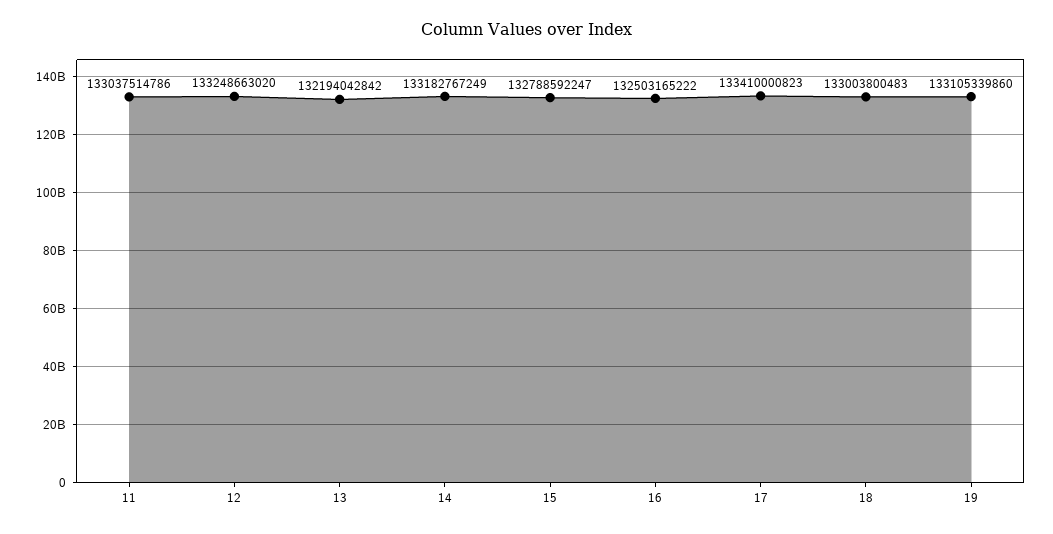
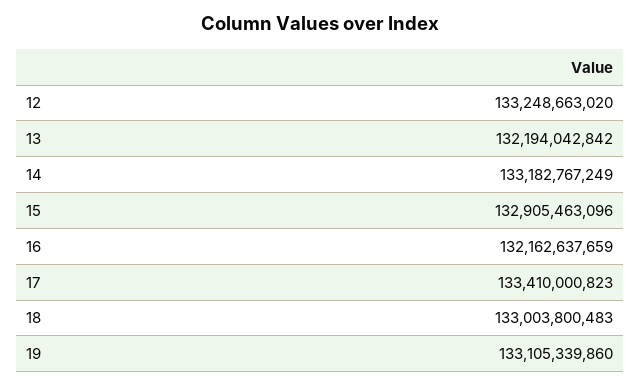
  {
-   "11": 133037514786,
    "12": 133248663020,
    "13": 132194042842,
    "14": 133182767249,
-   "15": 132788592247,
+   "15": 132905463096,
-   "16": 132503165222,
+   "16": 132162637659,
    "17": 133410000823,
    "18": 133003800483,
    "19": 133105339860
  }

